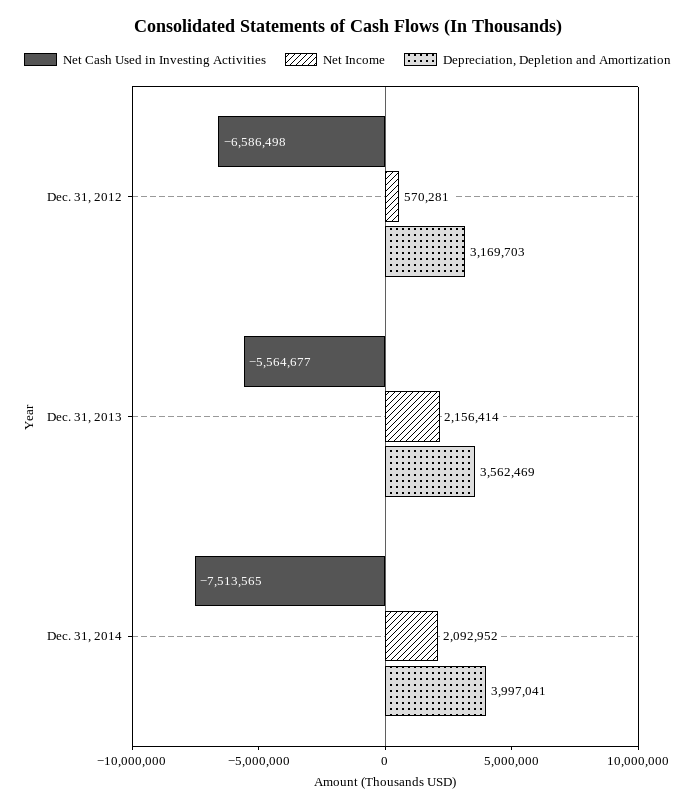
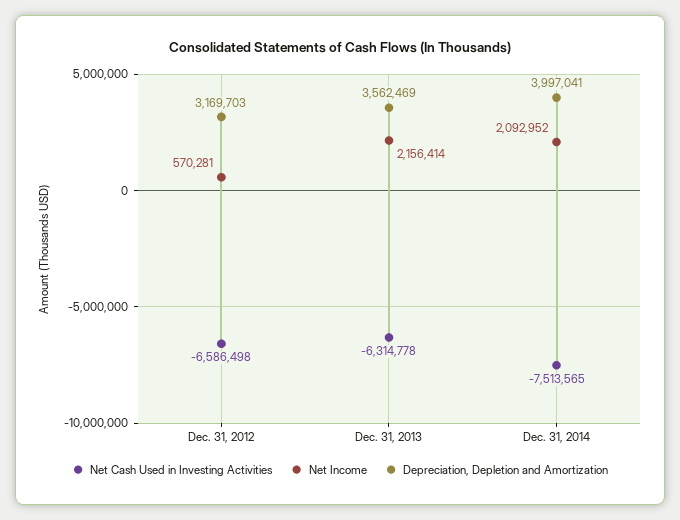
  {
    "Net Cash Used in Investing Activities": {
      "Dec. 31, 2012": -6586498,
-     "Dec. 31, 2013": -5564677,
+     "Dec. 31, 2013": -6314778,
      "Dec. 31, 2014": -7513565
    },
    "Net Income": {
      "Dec. 31, 2012": 570281,
      "Dec. 31, 2013": 2156414,
      "Dec. 31, 2014": 2092952
    },
    "Depreciation, Depletion and Amortization": {
      "Dec. 31, 2012": 3169703,
      "Dec. 31, 2013": 3562469,
      "Dec. 31, 2014": 3997041
    }
  }

